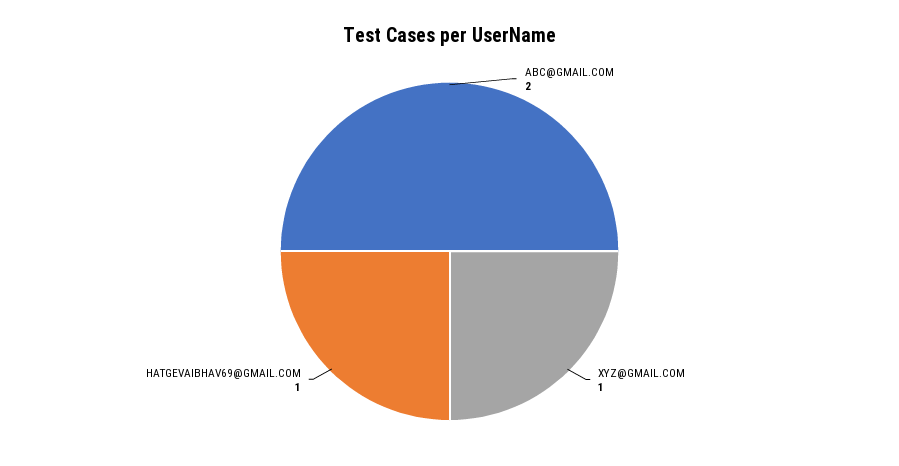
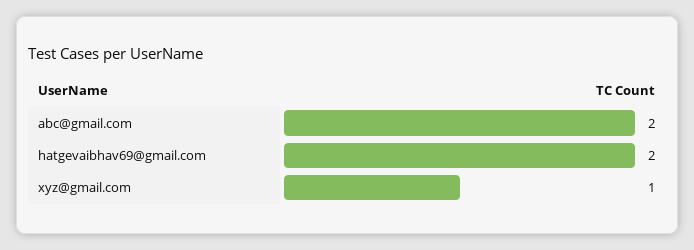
  {
    "ABC@GMAIL.COM": 2,
    "XYZ@GMAIL.COM": 1,
-   "HATGEVAIBHAV69@GMAIL.COM": 1
+   "HATGEVAIBHAV69@GMAIL.COM": 2
  }

